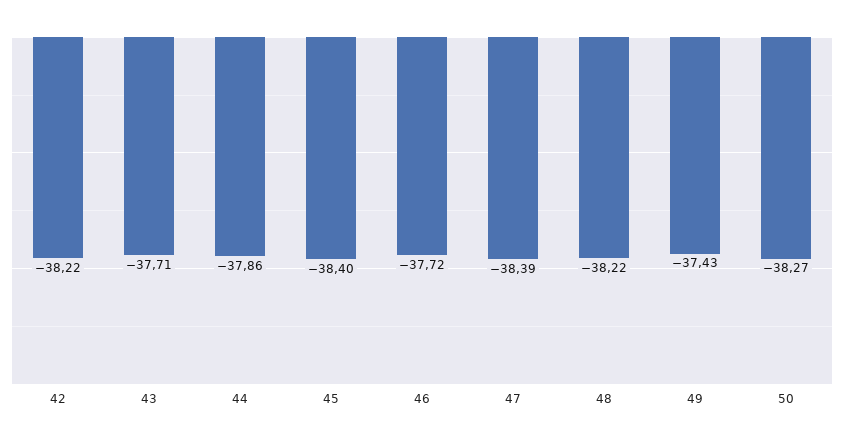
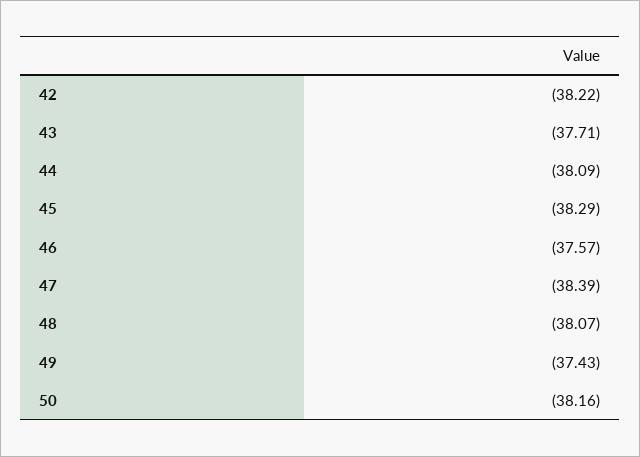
  {
    "42": -38.22,
    "43": -37.71,
-   "44": -37.86,
+   "44": -38.09,
-   "45": -38.4,
+   "45": -38.29,
-   "46": -37.72,
+   "46": -37.57,
    "47": -38.39,
-   "48": -38.22,
+   "48": -38.07,
    "49": -37.43,
-   "50": -38.27
+   "50": -38.16
  }

